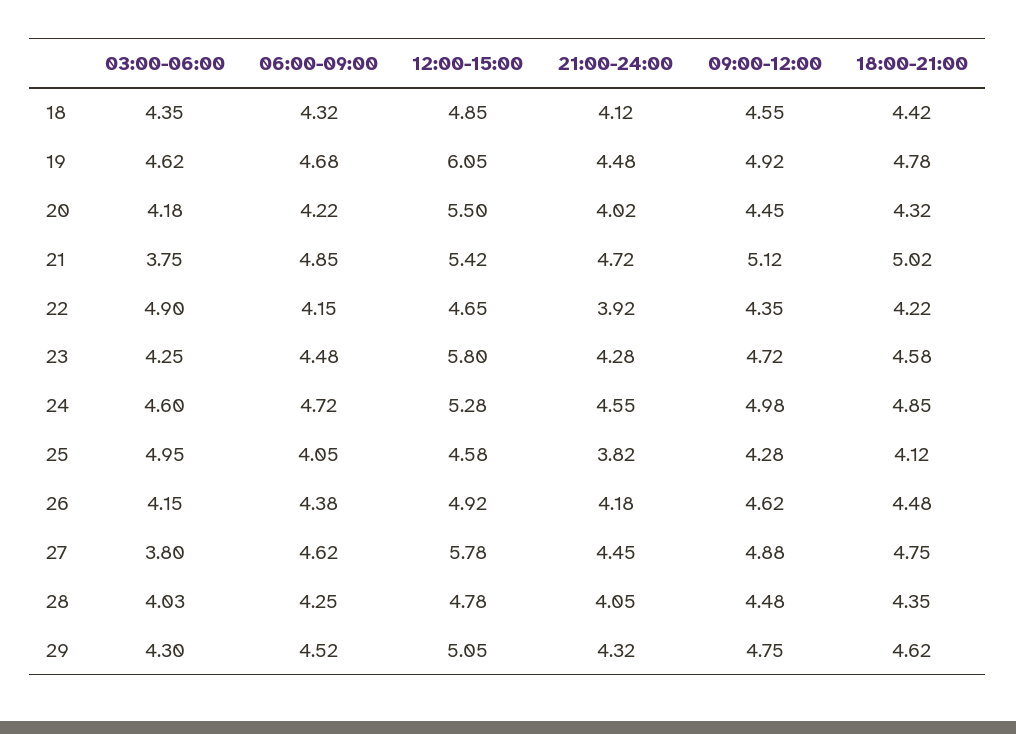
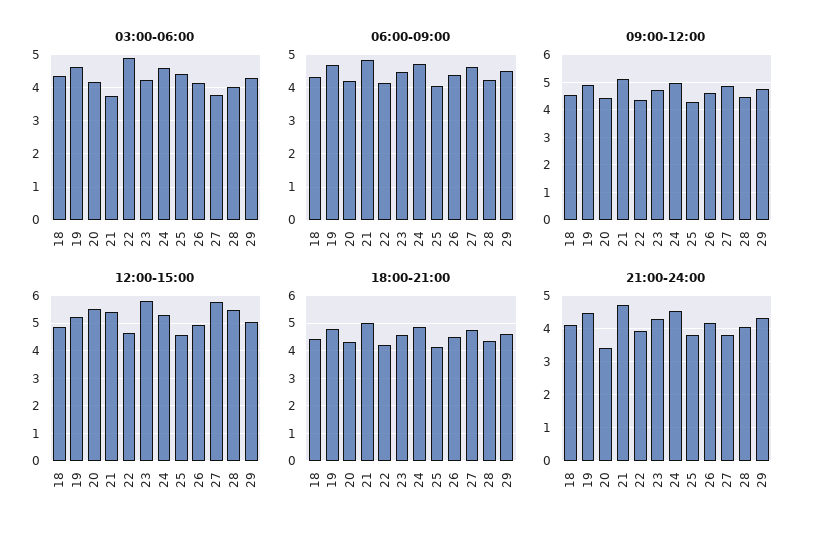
  {
    "03:00-06:00": {
      "18": 4.35,
      "19": 4.62,
      "20": 4.18,
      "21": 3.75,
      "22": 4.9,
      "23": 4.25,
      "24": 4.6,
-     "25": 4.95,
+     "25": 4.4,
      "26": 4.15,
      "27": 3.8,
      "28": 4.03,
      "29": 4.3
    },
    "06:00-09:00": {
      "18": 4.32,
      "19": 4.68,
      "20": 4.22,
      "21": 4.85,
      "22": 4.15,
      "23": 4.48,
      "24": 4.72,
      "25": 4.05,
      "26": 4.38,
      "27": 4.62,
      "28": 4.25,
      "29": 4.52
    },
    "12:00-15:00": {
      "18": 4.85,
-     "19": 6.05,
+     "19": 5.25,
      "20": 5.5,
      "21": 5.42,
      "22": 4.65,
      "23": 5.8,
      "24": 5.28,
      "25": 4.58,
      "26": 4.92,
      "27": 5.78,
-     "28": 4.78,
+     "28": 5.5,
      "29": 5.05
    },
    "21:00-24:00": {
      "18": 4.12,
      "19": 4.48,
-     "20": 4.02,
+     "20": 3.4,
      "21": 4.72,
      "22": 3.92,
      "23": 4.28,
      "24": 4.55,
      "25": 3.82,
      "26": 4.18,
-     "27": 4.45,
+     "27": 3.8,
      "28": 4.05,
      "29": 4.32
    },
    "09:00-12:00": {
      "18": 4.55,
      "19": 4.92,
      "20": 4.45,
      "21": 5.12,
      "22": 4.35,
      "23": 4.72,
      "24": 4.98,
      "25": 4.28,
      "26": 4.62,
      "27": 4.88,
      "28": 4.48,
      "29": 4.75
    },
    "18:00-21:00": {
      "18": 4.42,
      "19": 4.78,
      "20": 4.32,
      "21": 5.02,
      "22": 4.22,
      "23": 4.58,
      "24": 4.85,
      "25": 4.12,
      "26": 4.48,
      "27": 4.75,
      "28": 4.35,
      "29": 4.62
    }
  }

